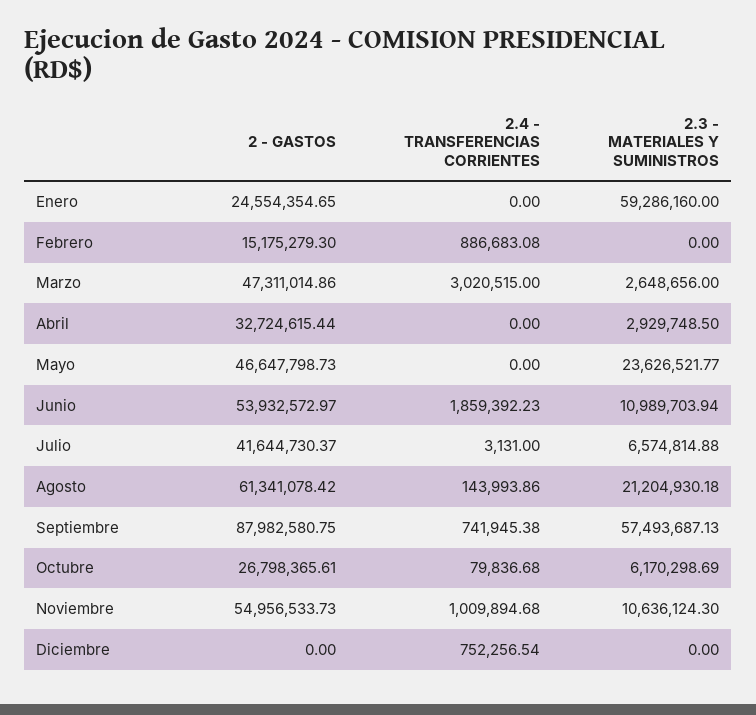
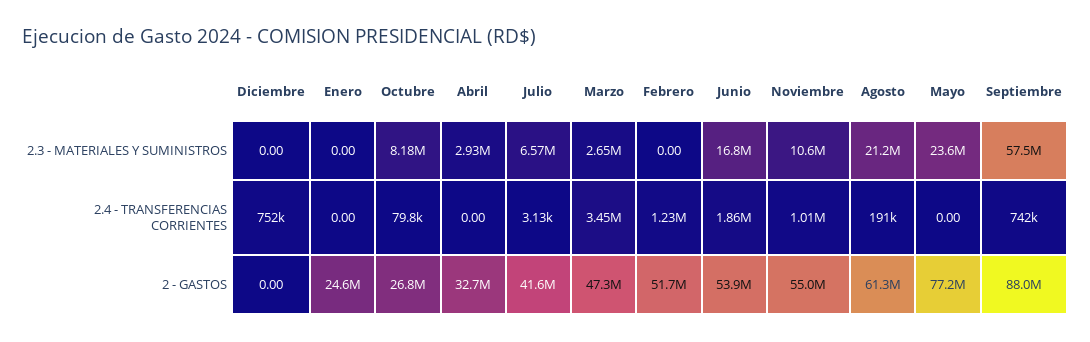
  {
    "2 - GASTOS": {
      "Enero": 24554354.65,
-     "Febrero": 15175279.3,
+     "Febrero": 51700000,
      "Marzo": 47311014.86,
      "Abril": 32724615.44,
-     "Mayo": 46647798.73,
+     "Mayo": 77200000,
      "Junio": 53932572.97,
      "Julio": 41644730.37,
      "Agosto": 61341078.42,
      "Septiembre": 87982580.75,
      "Octubre": 26798365.61,
      "Noviembre": 54956533.73,
      "Diciembre": 0
    },
    "2.4 - TRANSFERENCIAS CORRIENTES": {
      "Enero": 0,
-     "Febrero": 886683.08,
+     "Febrero": 1230000,
-     "Marzo": 3020515,
+     "Marzo": 3450000,
      "Abril": 0,
      "Mayo": 0,
      "Junio": 1859392.23,
      "Julio": 3131,
-     "Agosto": 143993.86,
+     "Agosto": 191000,
      "Septiembre": 741945.38,
      "Octubre": 79836.68,
      "Noviembre": 1009894.68,
      "Diciembre": 752256.54
    },
    "2.3 - MATERIALES Y SUMINISTROS": {
-     "Enero": 59286160,
+     "Enero": 0,
      "Febrero": 0,
      "Marzo": 2648656,
      "Abril": 2929748.5,
      "Mayo": 23626521.77,
-     "Junio": 10989703.94,
+     "Junio": 16800000,
      "Julio": 6574814.88,
      "Agosto": 21204930.18,
      "Septiembre": 57493687.13,
-     "Octubre": 6170298.69,
+     "Octubre": 8180000,
      "Noviembre": 10636124.3,
      "Diciembre": 0
    }
  }

